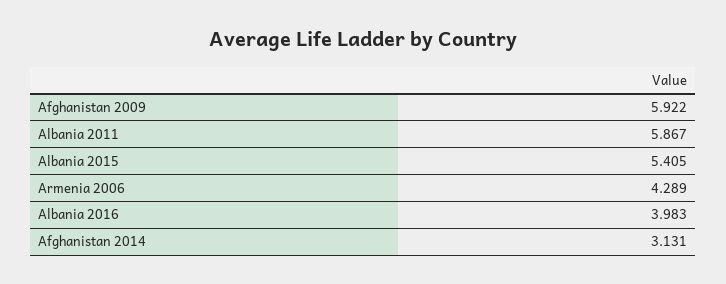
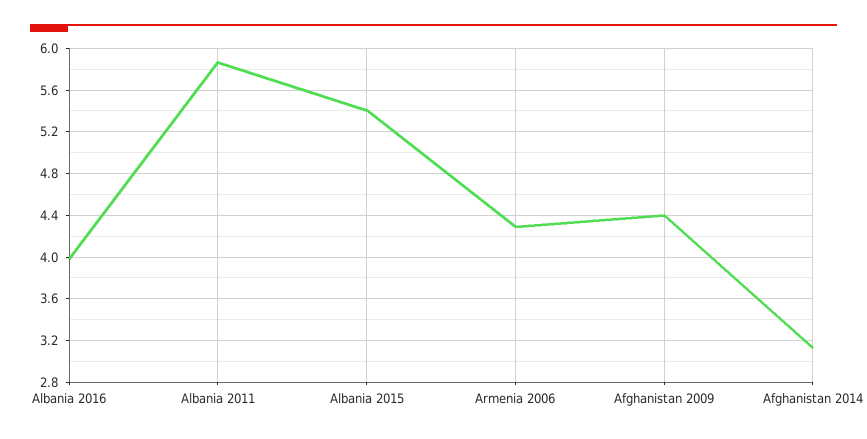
  {
-   "Afghanistan 2009": 5.922,
+   "Afghanistan 2009": 4.4,
    "Albania 2011": 5.867,
    "Albania 2015": 5.405,
    "Armenia 2006": 4.289,
    "Albania 2016": 3.983,
    "Afghanistan 2014": 3.131
  }

